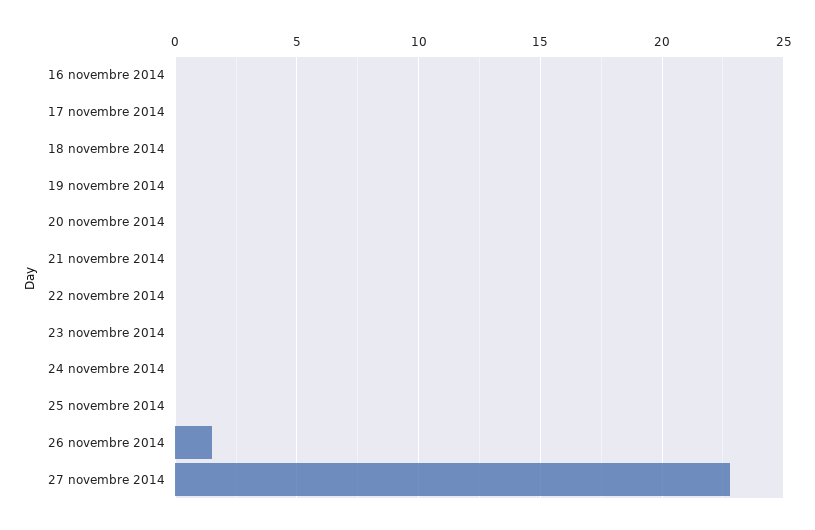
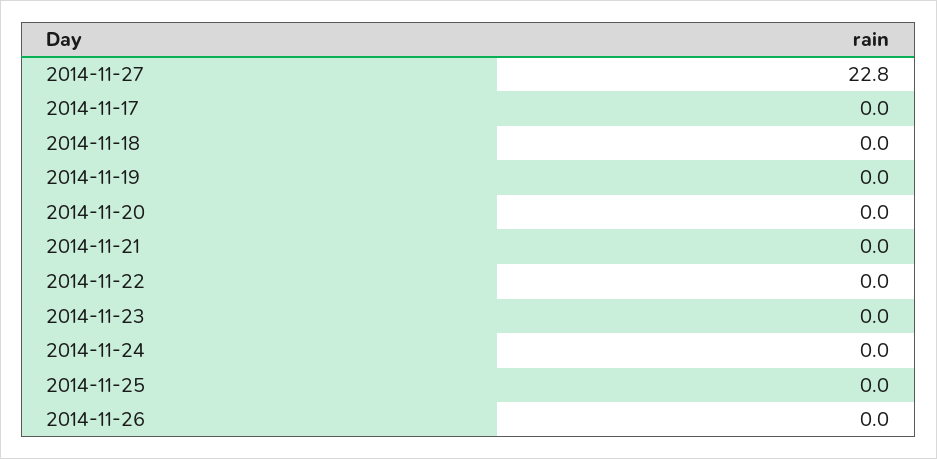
  {
-   "16 novembre 2014": 0,
    "17 novembre 2014": 0,
    "18 novembre 2014": 0,
    "19 novembre 2014": 0,
    "20 novembre 2014": 0,
    "21 novembre 2014": 0,
    "22 novembre 2014": 0,
    "23 novembre 2014": 0,
    "24 novembre 2014": 0,
    "25 novembre 2014": 0,
-   "26 novembre 2014": 1.5,
+   "26 novembre 2014": 0,
    "27 novembre 2014": 22.8
  }

